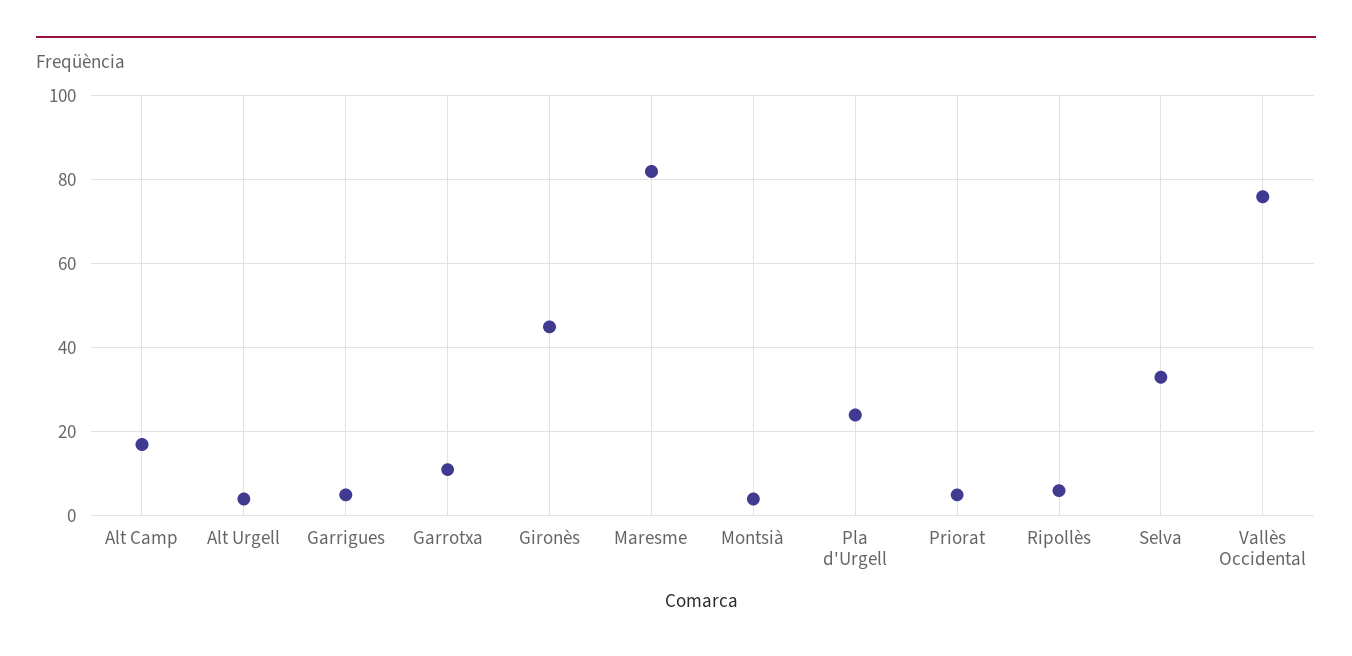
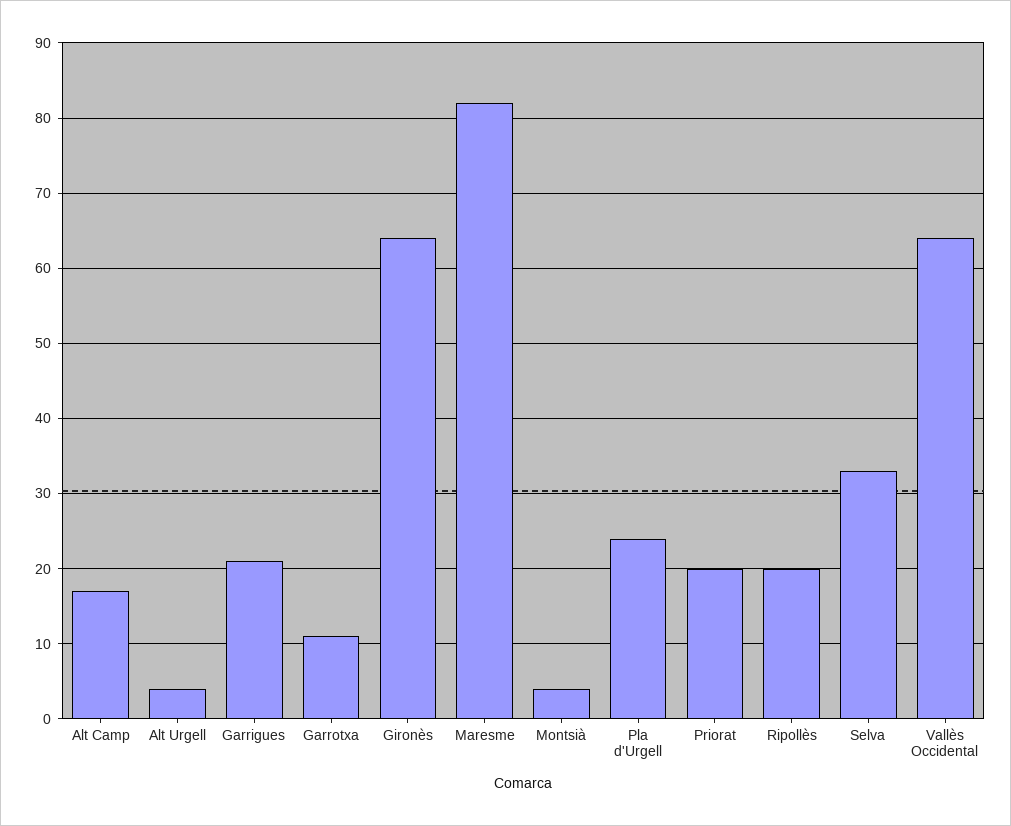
  {
    "Alt Camp": 17,
    "Alt Urgell": 4,
-   "Garrigues": 5,
+   "Garrigues": 21,
    "Garrotxa": 11,
-   "Gironès": 45,
+   "Gironès": 64,
    "Maresme": 82,
    "Montsià": 4,
    "Pla d'Urgell": 24,
-   "Priorat": 5,
+   "Priorat": 20,
-   "Ripollès": 5,
+   "Ripollès": 20,
    "Selva": 33,
-   "Vallès Occidental": 75
+   "Vallès Occidental": 64
  }

